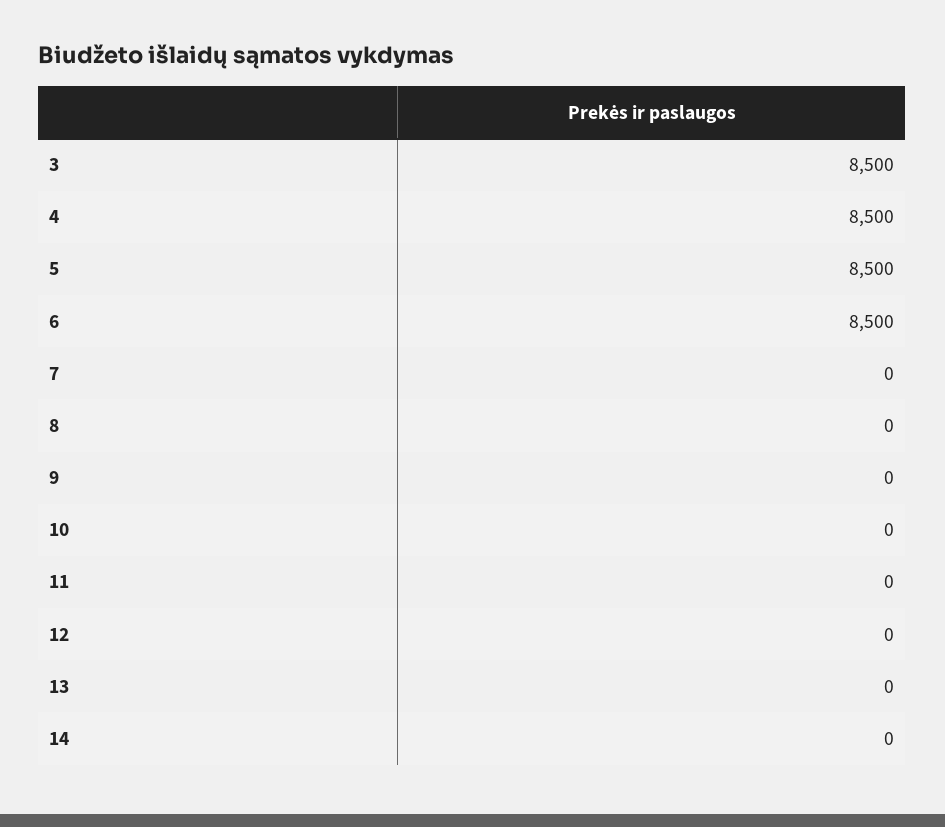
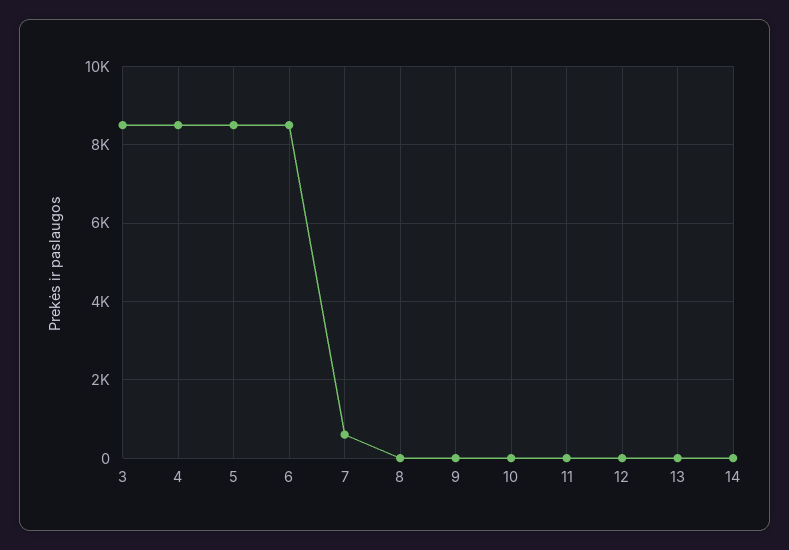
  {
    "3": 8500,
    "4": 8500,
    "5": 8500,
    "6": 8500,
-   "7": 0,
+   "7": 600,
    "8": 0,
    "9": 0,
    "10": 0,
    "11": 0,
    "12": 0,
    "13": 0,
    "14": 0
  }

